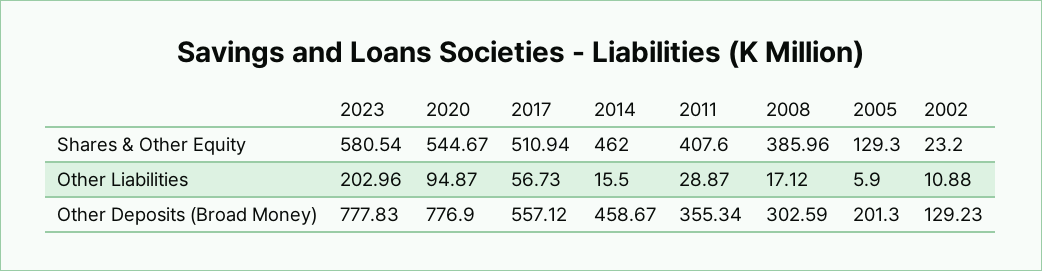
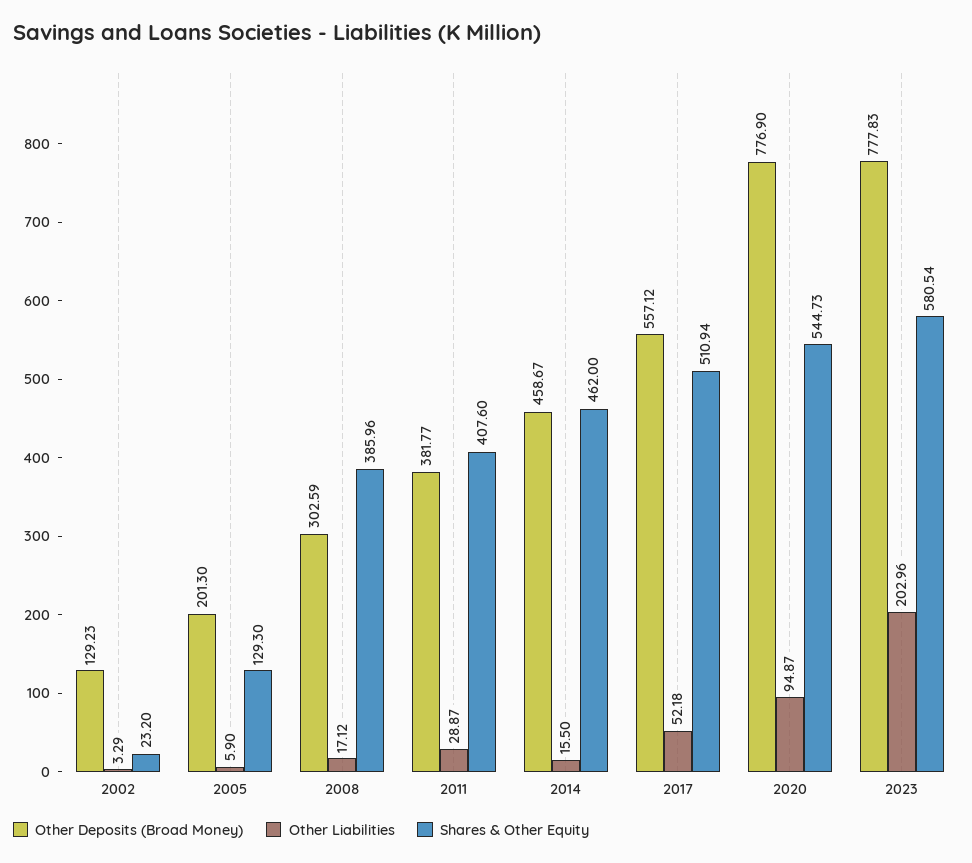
  {
    "Shares & Other Equity": {
      "2023": 580.54,
-     "2020": 544.67,
+     "2020": 544.73,
      "2017": 510.94,
      "2014": 462,
      "2011": 407.6,
      "2008": 385.96,
      "2005": 129.3,
      "2002": 23.2
    },
    "Other Liabilities": {
      "2023": 202.96,
      "2020": 94.87,
-     "2017": 56.73,
+     "2017": 52.18,
      "2014": 15.5,
      "2011": 28.87,
      "2008": 17.12,
      "2005": 5.9,
-     "2002": 10.88
+     "2002": 3.29
    },
    "Other Deposits (Broad Money)": {
      "2023": 777.83,
      "2020": 776.9,
      "2017": 557.12,
      "2014": 458.67,
-     "2011": 355.34,
+     "2011": 381.77,
      "2008": 302.59,
      "2005": 201.3,
      "2002": 129.23
    }
  }

